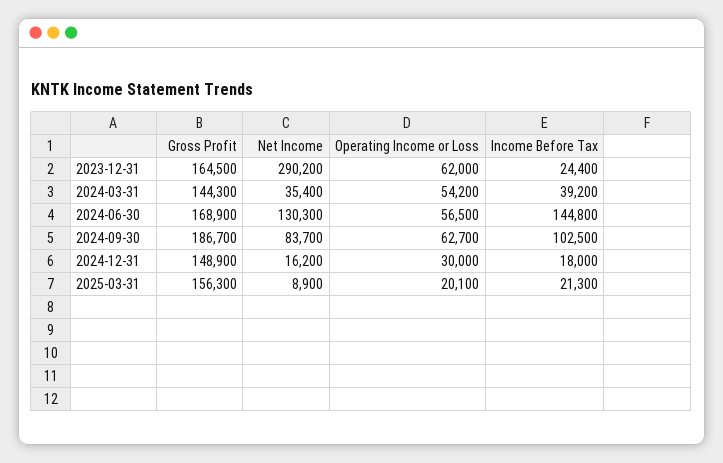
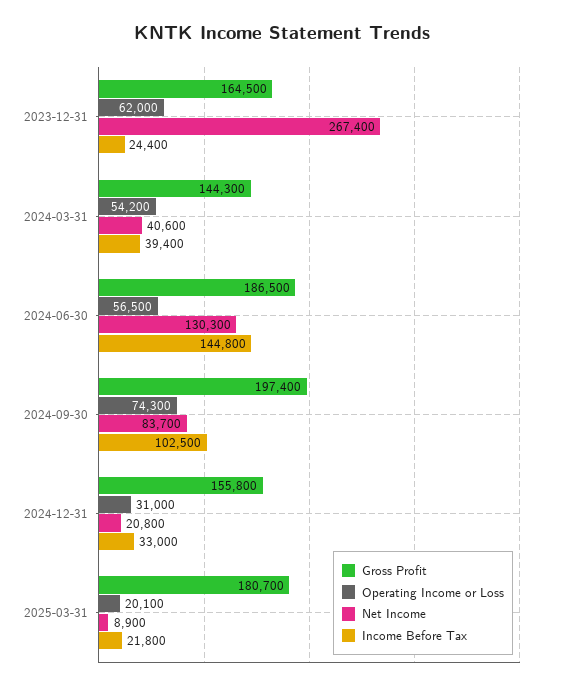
  {
    "Gross Profit": {
      "2023-12-31": 164500,
      "2024-03-31": 144300,
-     "2024-06-30": 168900,
+     "2024-06-30": 186500,
-     "2024-09-30": 186700,
+     "2024-09-30": 197400,
-     "2024-12-31": 148900,
+     "2024-12-31": 155800,
-     "2025-03-31": 156300
+     "2025-03-31": 180700
    },
    "Net Income": {
-     "2023-12-31": 290200,
+     "2023-12-31": 267400,
-     "2024-03-31": 35400,
+     "2024-03-31": 40600,
      "2024-06-30": 130300,
      "2024-09-30": 83700,
-     "2024-12-31": 16200,
+     "2024-12-31": 20800,
      "2025-03-31": 8900
    },
    "Operating Income or Loss": {
      "2023-12-31": 62000,
      "2024-03-31": 54200,
      "2024-06-30": 56500,
-     "2024-09-30": 62700,
+     "2024-09-30": 74300,
-     "2024-12-31": 30000,
+     "2024-12-31": 31000,
      "2025-03-31": 20100
    },
    "Income Before Tax": {
      "2023-12-31": 24400,
-     "2024-03-31": 39200,
+     "2024-03-31": 39400,
      "2024-06-30": 144800,
      "2024-09-30": 102500,
-     "2024-12-31": 18000,
+     "2024-12-31": 33000,
-     "2025-03-31": 21300
+     "2025-03-31": 21800
    }
  }

